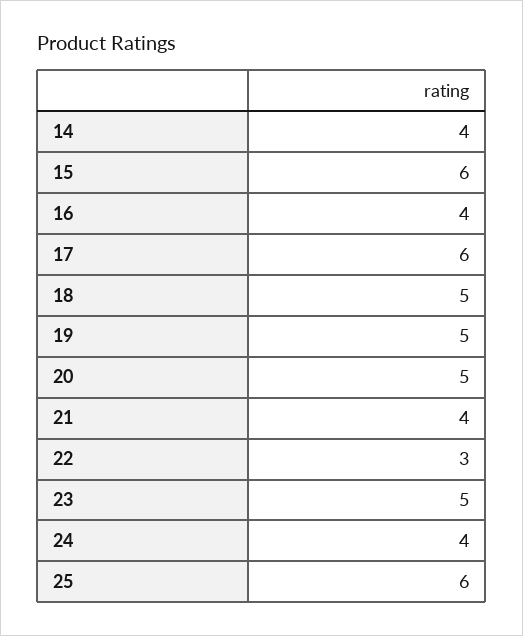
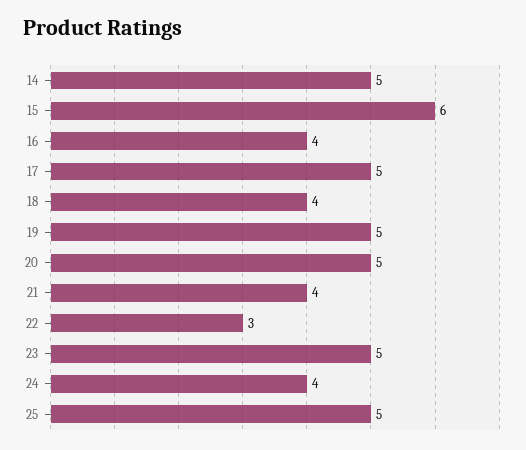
  {
-   "14": 4,
+   "14": 5,
    "15": 6,
    "16": 4,
-   "17": 6,
+   "17": 5,
-   "18": 5,
+   "18": 4,
    "19": 5,
    "20": 5,
    "21": 4,
    "22": 3,
    "23": 5,
    "24": 4,
-   "25": 6
+   "25": 5
  }

